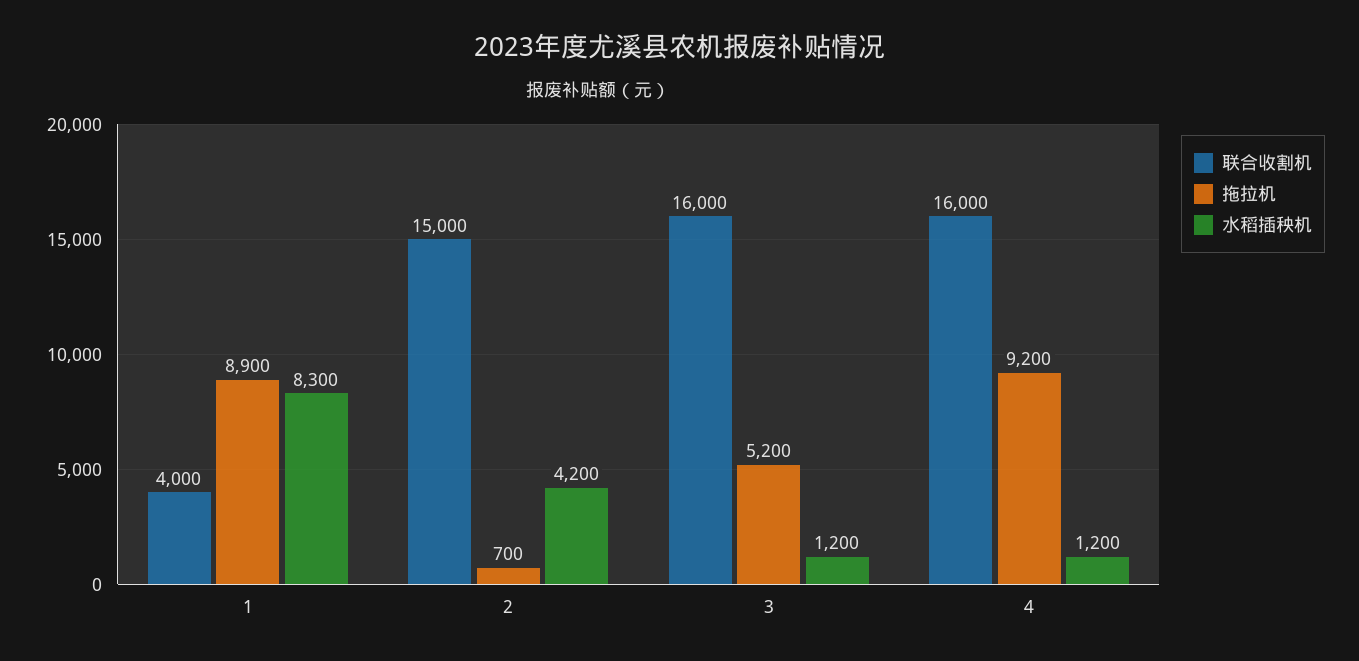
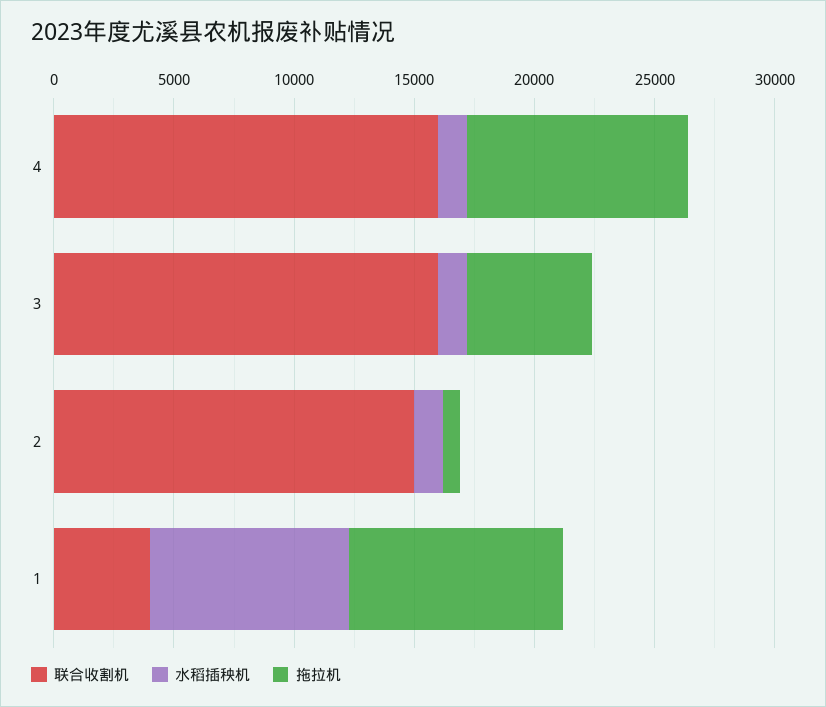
  {
    "联合收割机": {
      "1": 4000,
      "2": 15000,
      "3": 16000,
      "4": 16000
    },
    "拖拉机": {
      "1": 8900,
      "2": 700,
      "3": 5200,
      "4": 9200
    },
    "水稻插秧机": {
      "1": 8300,
-     "2": 4200,
+     "2": 1000,
      "3": 1200,
      "4": 1200
    }
  }

